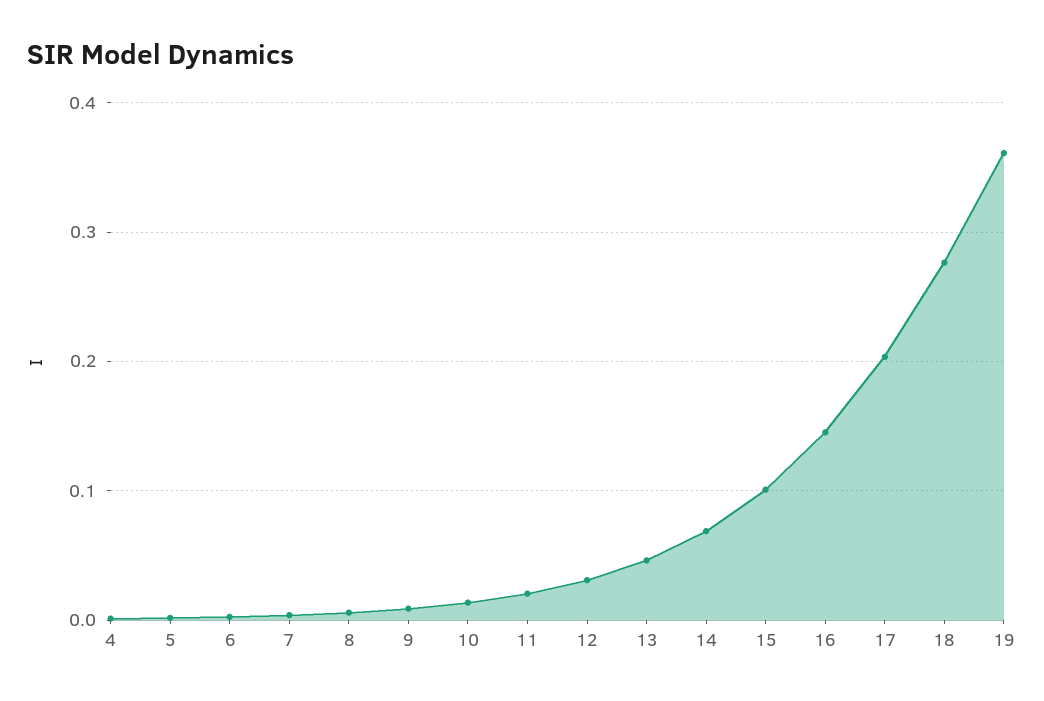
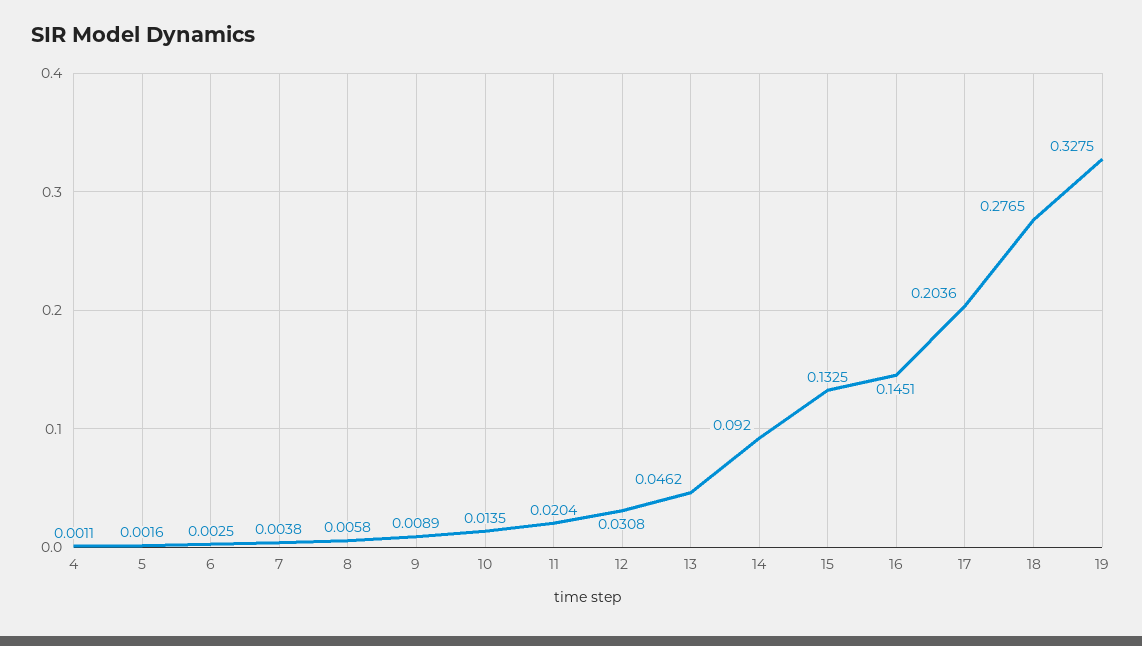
  {
    "4": 0.0011,
    "5": 0.0016,
    "6": 0.0025,
    "7": 0.0038,
    "8": 0.0058,
    "9": 0.0089,
    "10": 0.0135,
    "11": 0.0204,
    "12": 0.0308,
    "13": 0.0462,
-   "14": 0.07,
+   "14": 0.092,
-   "15": 0.1,
+   "15": 0.1325,
    "16": 0.1451,
    "17": 0.2036,
    "18": 0.2765,
-   "19": 0.36
+   "19": 0.3275
  }

